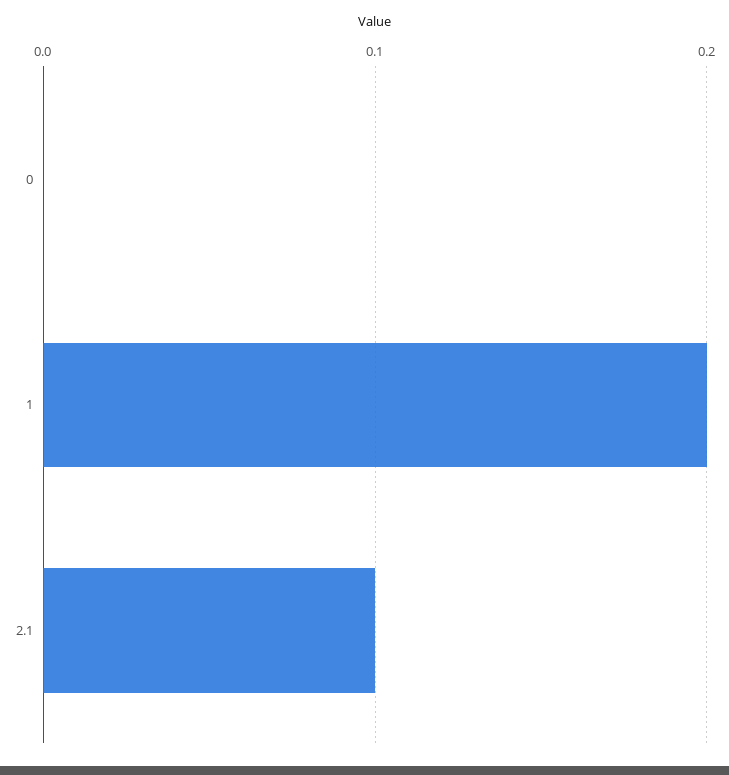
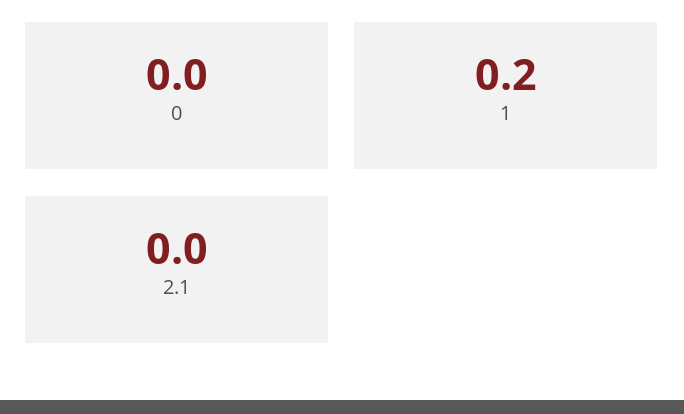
  {
    "0": 0,
    "1": 0.2,
-   "2.1": 0.1
+   "2.1": 0
  }

